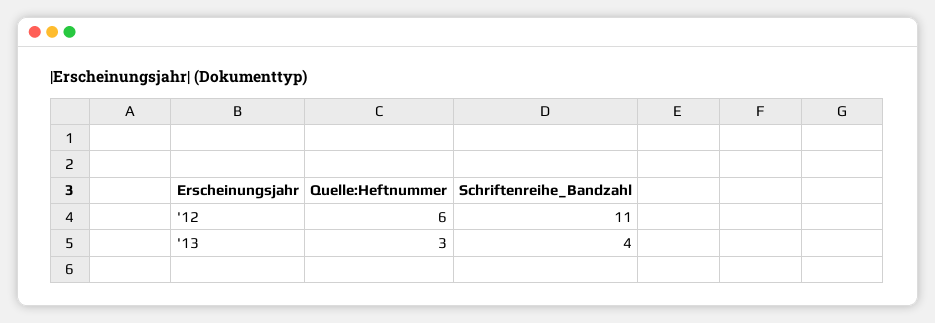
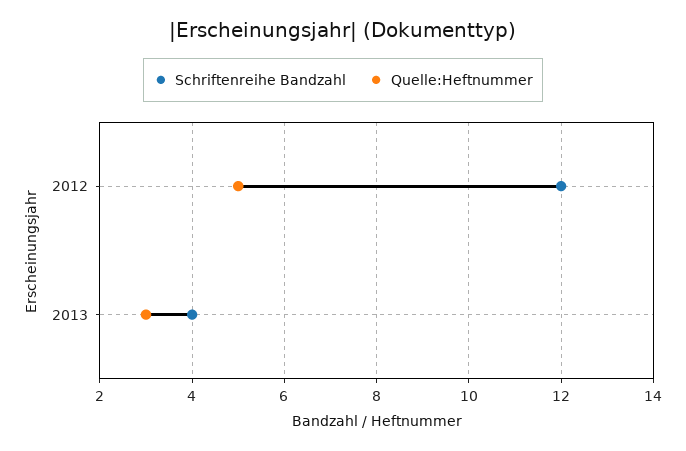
  {
    "Quelle:Heftnummer": {
-     "'12": 6,
+     "'12": 5,
      "'13": 3
    },
    "Schriftenreihe_Bandzahl": {
-     "'12": 11,
+     "'12": 12,
      "'13": 4
    }
  }

